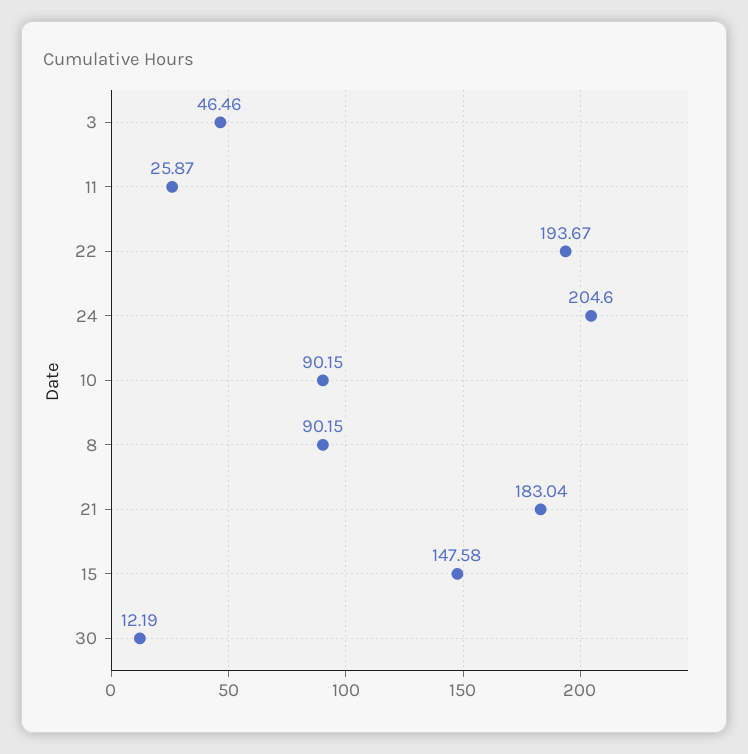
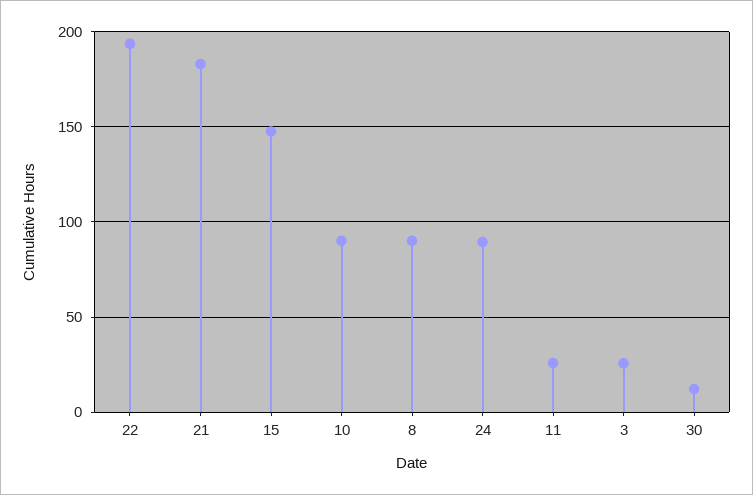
  {
-   "3": 46.46,
+   "3": 25,
    "11": 25.87,
    "22": 193.67,
-   "24": 204.6,
+   "24": 90,
    "10": 90.15,
    "8": 90.15,
    "21": 183.04,
    "15": 147.58,
    "30": 12.19
  }

